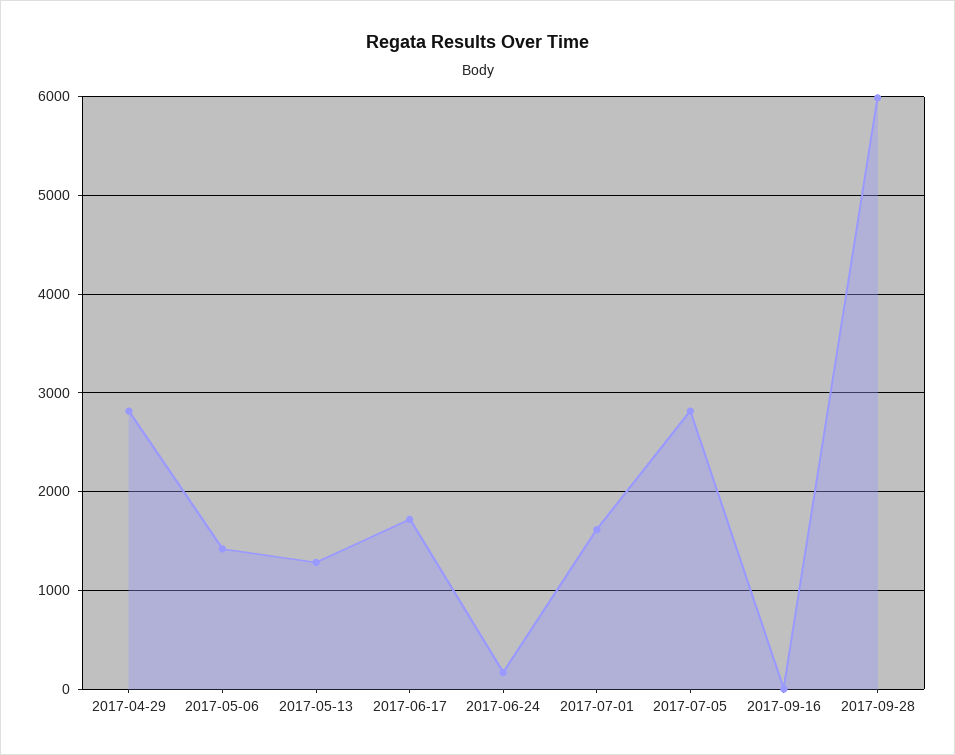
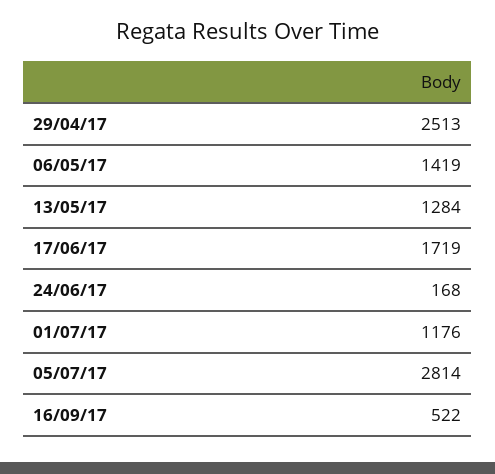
  {
-   "2017-04-29": 2800,
+   "2017-04-29": 2513,
    "2017-05-06": 1419,
    "2017-05-13": 1284,
    "2017-06-17": 1719,
    "2017-06-24": 168,
-   "2017-07-01": 1600,
+   "2017-07-01": 1176,
    "2017-07-05": 2814,
-   "2017-09-16": 0,
+   "2017-09-16": 522
-   "2017-09-28": 6000
  }

